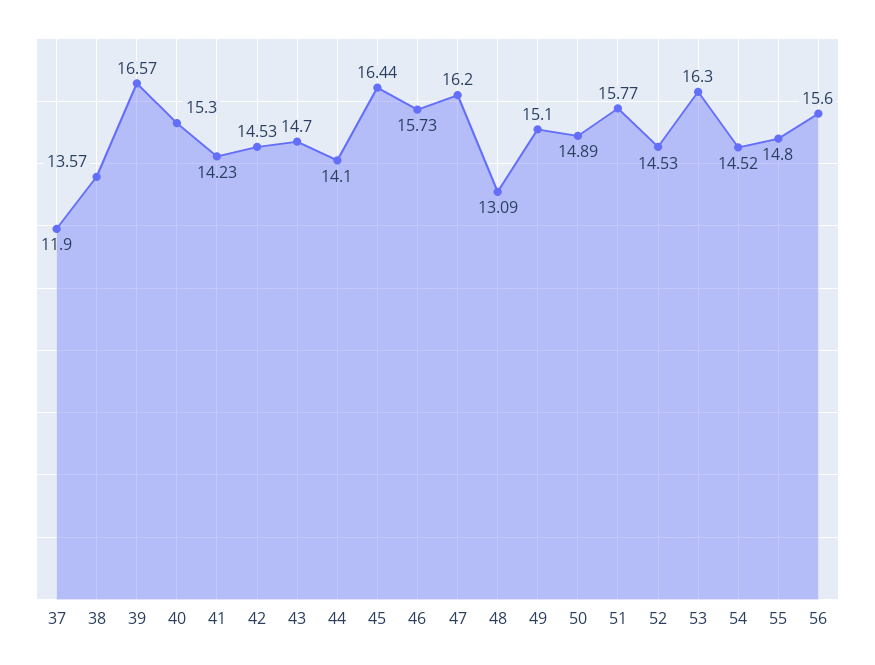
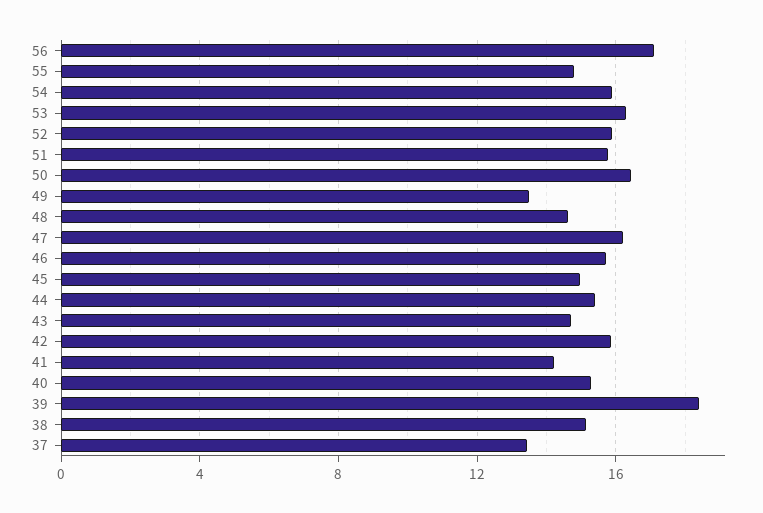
  {
-   "37": 11.9,
+   "37": 13.5,
-   "38": 13.57,
+   "38": 15,
-   "39": 16.57,
+   "39": 18.5,
    "40": 15.3,
    "41": 14.23,
-   "42": 14.53,
+   "42": 16,
    "43": 14.7,
-   "44": 14.1,
+   "44": 15.5,
-   "45": 16.44,
+   "45": 15,
    "46": 15.73,
    "47": 16.2,
-   "48": 13.09,
+   "48": 14.5,
-   "49": 15.1,
+   "49": 13.5,
-   "50": 14.89,
+   "50": 16.5,
    "51": 15.77,
-   "52": 14.53,
+   "52": 16,
    "53": 16.3,
-   "54": 14.52,
+   "54": 16,
    "55": 14.8,
-   "56": 15.6
+   "56": 17
  }

